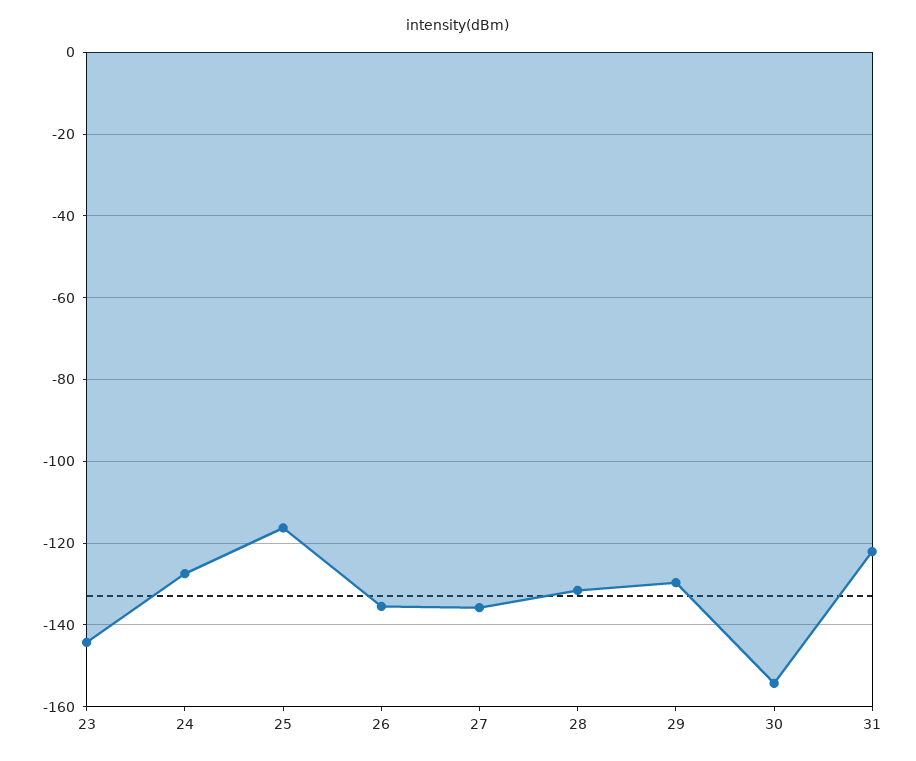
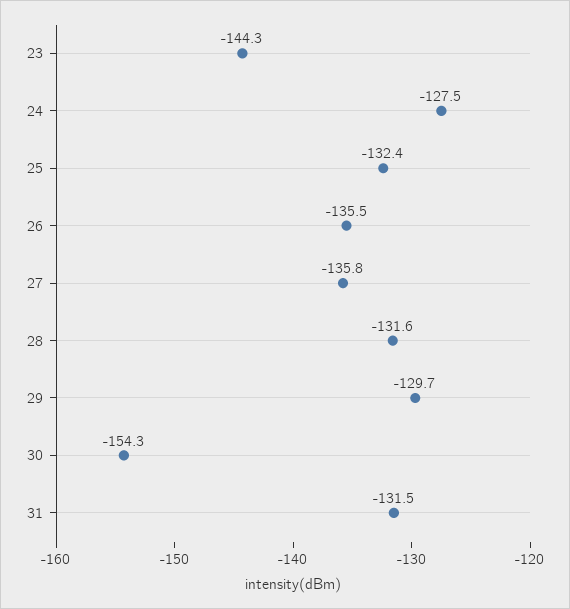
  {
    "23": -144.3,
    "24": -127.5,
-   "25": -116,
+   "25": -132.4,
    "26": -135.5,
    "27": -135.8,
    "28": -131.6,
    "29": -129.7,
    "30": -154.3,
-   "31": -122
+   "31": -131.5
  }

